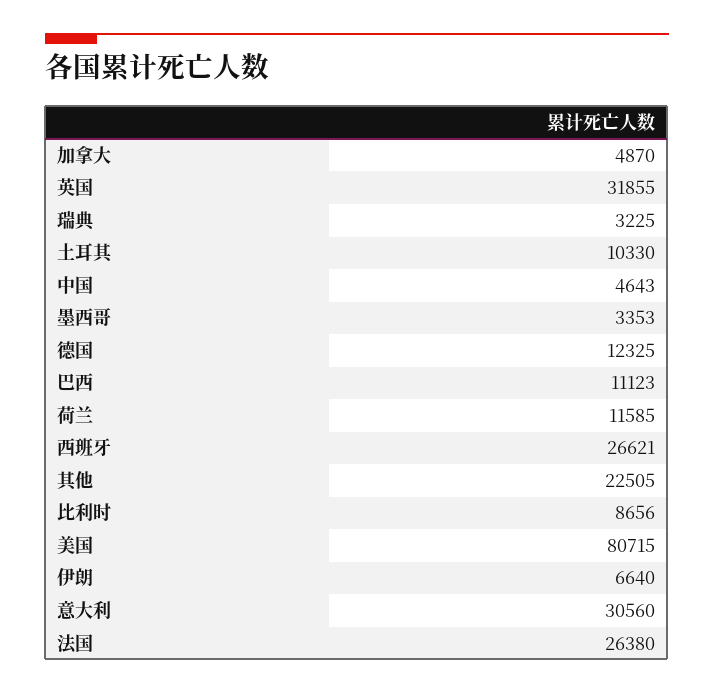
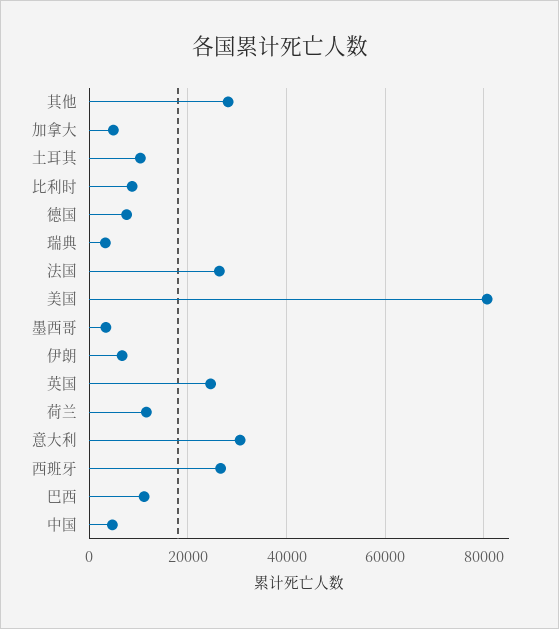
  {
    "加拿大": 4870,
-   "英国": 31855,
+   "英国": 24000,
    "瑞典": 3225,
    "土耳其": 10330,
    "中国": 4643,
    "墨西哥": 3353,
-   "德国": 12325,
+   "德国": 8000,
    "巴西": 11123,
    "荷兰": 11585,
    "西班牙": 26621,
-   "其他": 22505,
+   "其他": 28000,
    "比利时": 8656,
    "美国": 80715,
    "伊朗": 6640,
    "意大利": 30560,
    "法国": 26380
  }

